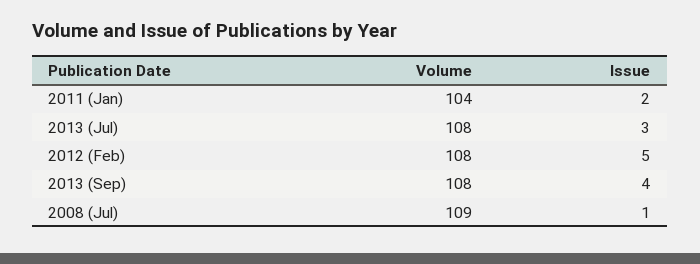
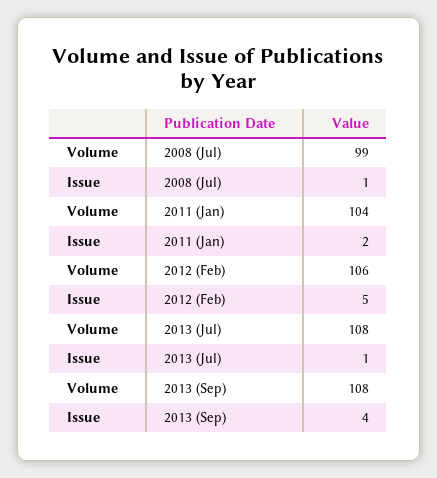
  {
    "Volume": {
      "2011 (Jan)": 104,
      "2013 (Jul)": 108,
-     "2012 (Feb)": 108,
+     "2012 (Feb)": 106,
      "2013 (Sep)": 108,
-     "2008 (Jul)": 109
+     "2008 (Jul)": 99
    },
    "Issue": {
      "2011 (Jan)": 2,
-     "2013 (Jul)": 3,
+     "2013 (Jul)": 1,
      "2012 (Feb)": 5,
      "2013 (Sep)": 4,
      "2008 (Jul)": 1
    }
  }

